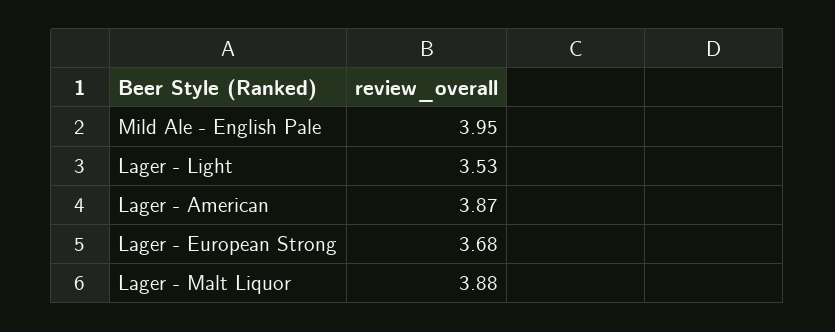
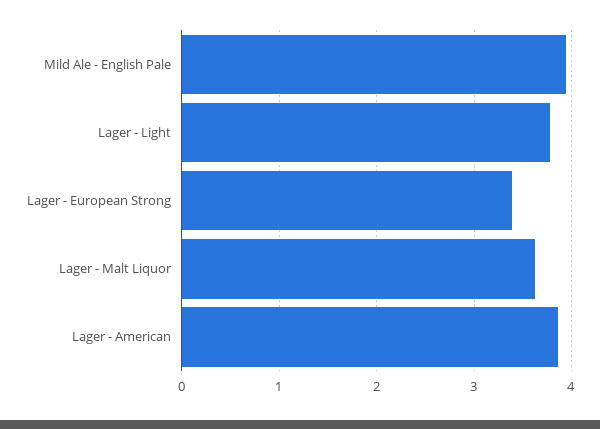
  {
    "Mild Ale - English Pale": 3.95,
-   "Lager - Light": 3.53,
+   "Lager - Light": 3.8,
    "Lager - American": 3.87,
-   "Lager - European Strong": 3.68,
+   "Lager - European Strong": 3.4,
-   "Lager - Malt Liquor": 3.88
+   "Lager - Malt Liquor": 3.6
  }

